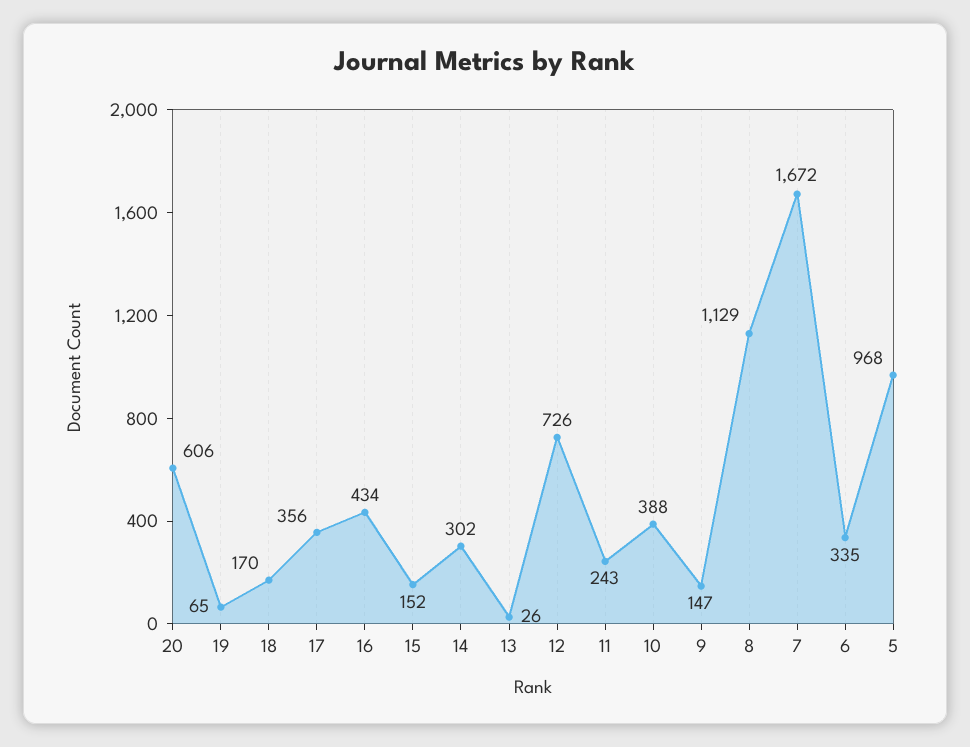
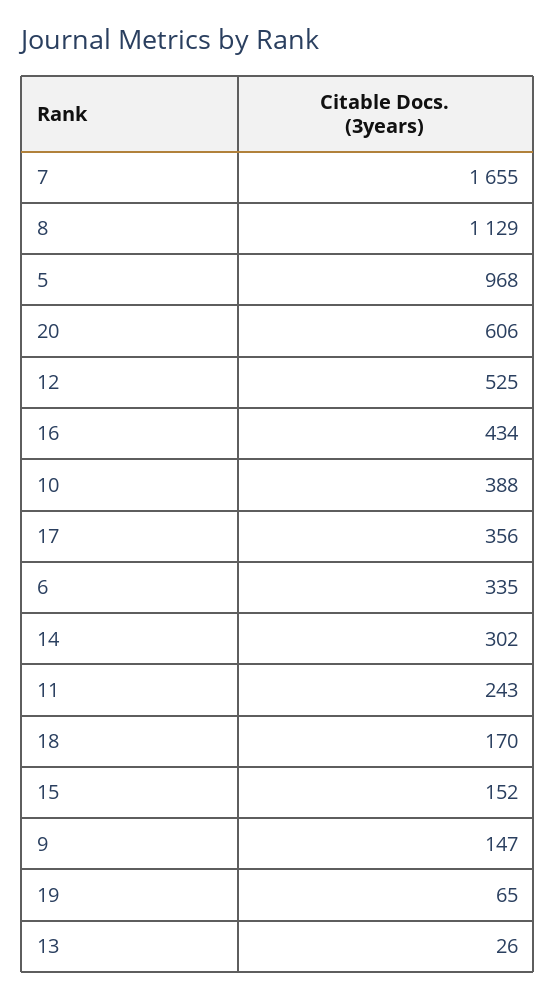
  {
    "20": 606,
    "19": 65,
    "18": 170,
    "17": 356,
    "16": 434,
    "15": 152,
    "14": 302,
    "13": 26,
-   "12": 726,
+   "12": 525,
    "11": 243,
    "10": 388,
    "9": 147,
    "8": 1129,
-   "7": 1672,
+   "7": 1655,
    "6": 335,
    "5": 968
  }

